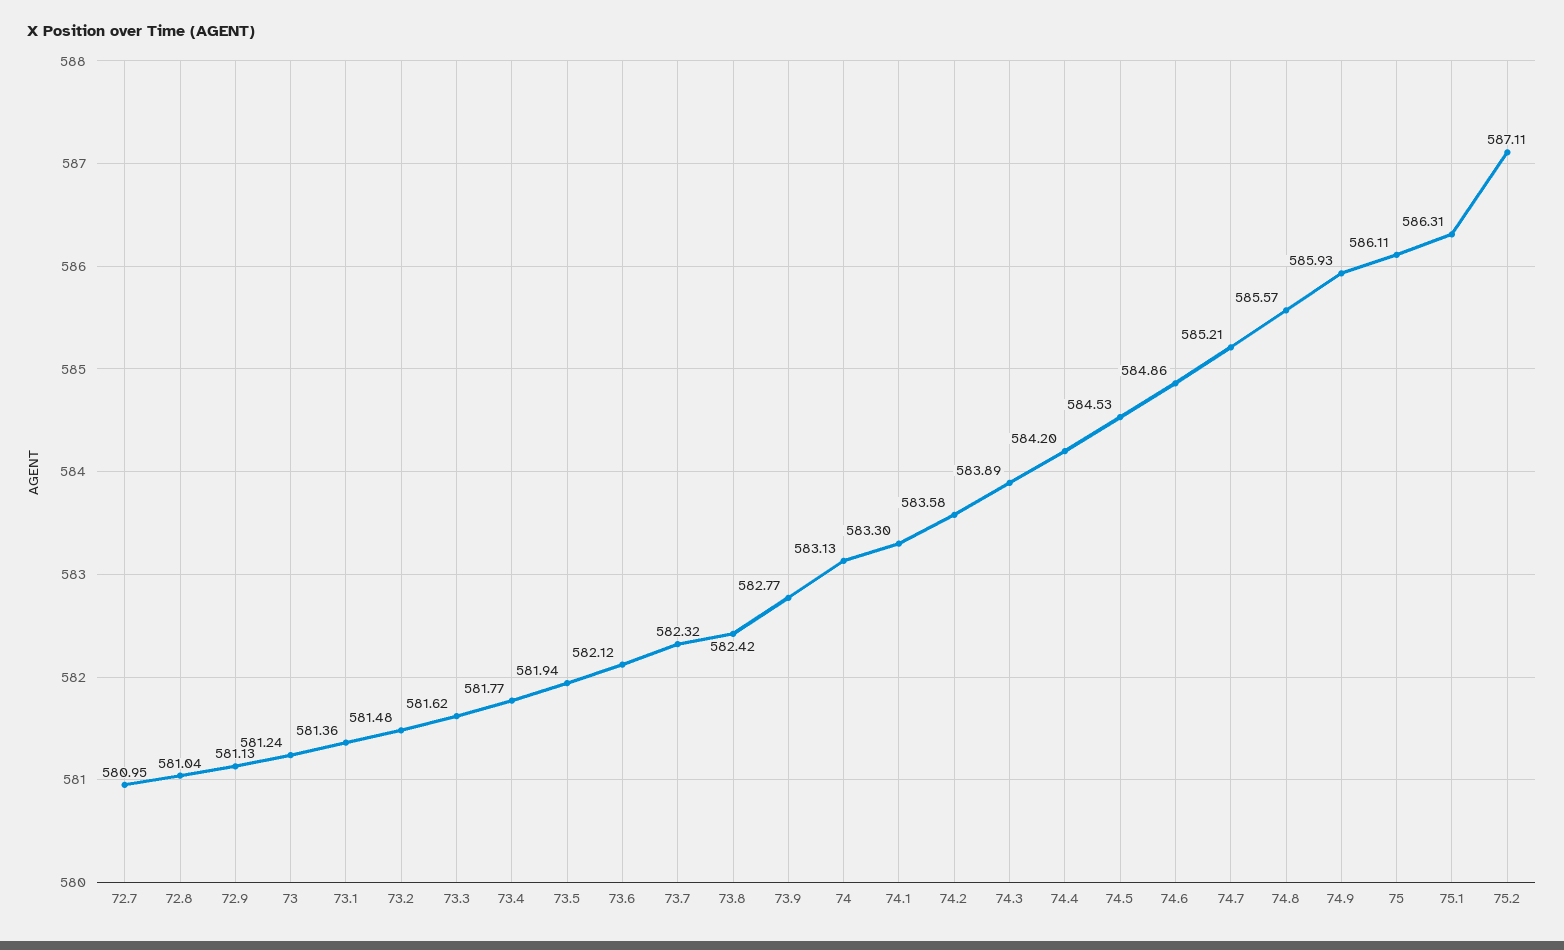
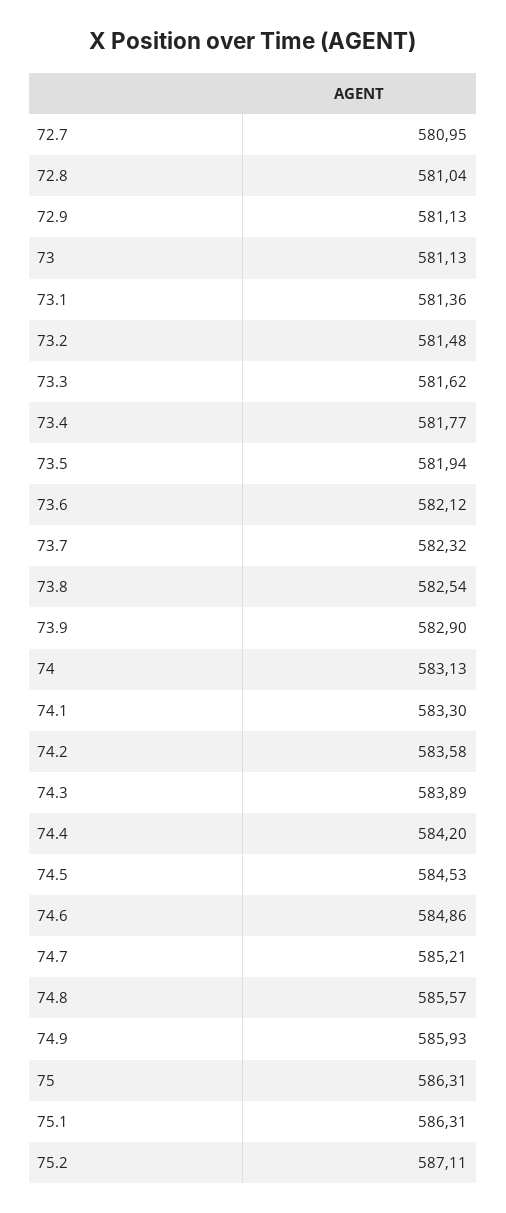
  {
    "72.7": 580.95,
    "72.8": 581.04,
    "72.9": 581.13,
-   "73": 581.24,
+   "73": 581.13,
    "73.1": 581.36,
    "73.2": 581.48,
    "73.3": 581.62,
    "73.4": 581.77,
    "73.5": 581.94,
    "73.6": 582.12,
    "73.7": 582.32,
-   "73.8": 582.42,
+   "73.8": 582.54,
-   "73.9": 582.77,
+   "73.9": 582.9,
    "74": 583.13,
    "74.1": 583.3,
    "74.2": 583.58,
    "74.3": 583.89,
    "74.4": 584.2,
    "74.5": 584.53,
    "74.6": 584.86,
    "74.7": 585.21,
    "74.8": 585.57,
    "74.9": 585.93,
-   "75": 586.11,
+   "75": 586.31,
    "75.1": 586.31,
    "75.2": 587.11
  }

